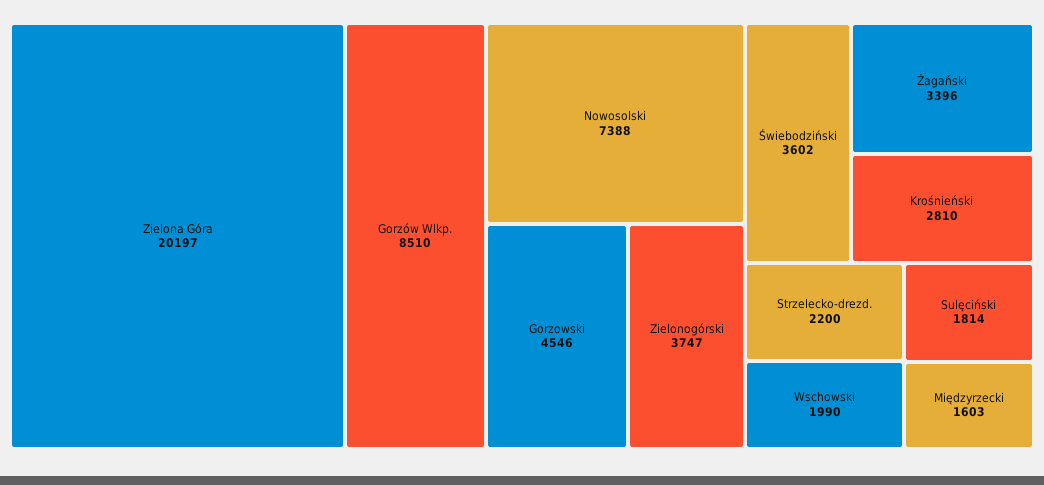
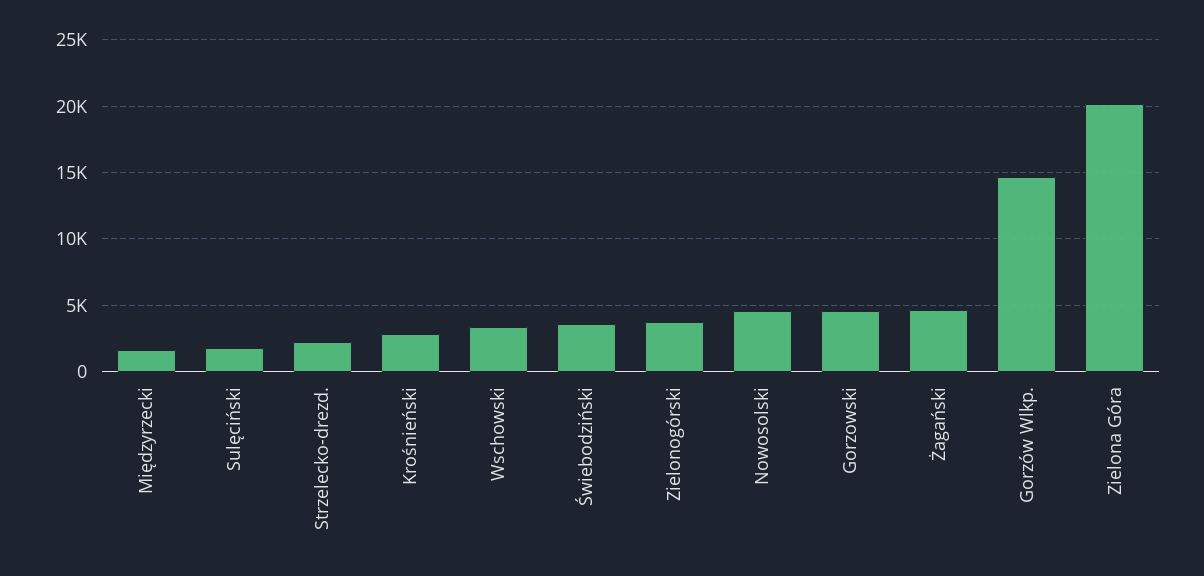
  {
    "Zielona Góra": 20197,
-   "Gorzów Wlkp.": 8510,
+   "Gorzów Wlkp.": 14500,
-   "Nowosolski": 7388,
+   "Nowosolski": 4500,
    "Gorzowski": 4546,
    "Zielonogórski": 3747,
    "Świebodziński": 3602,
-   "Żagański": 3396,
+   "Żagański": 4500,
    "Krośnieński": 2810,
    "Strzelecko-drezd.": 2200,
-   "Wschowski": 1990,
+   "Wschowski": 3500,
    "Sulęciński": 1814,
    "Międzyrzecki": 1603
  }

